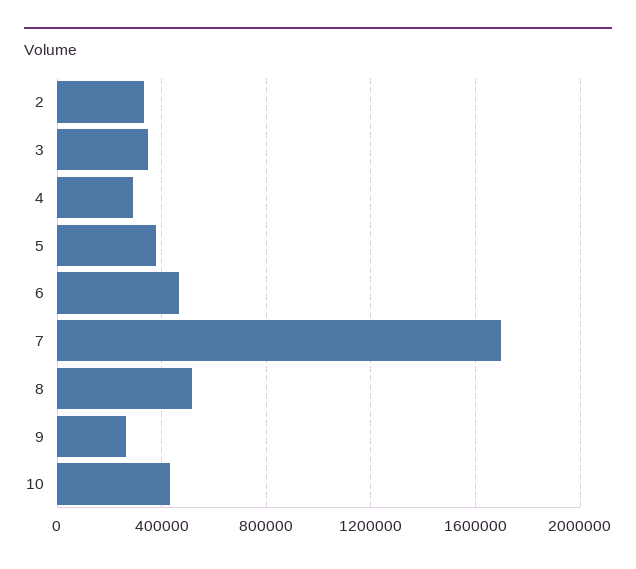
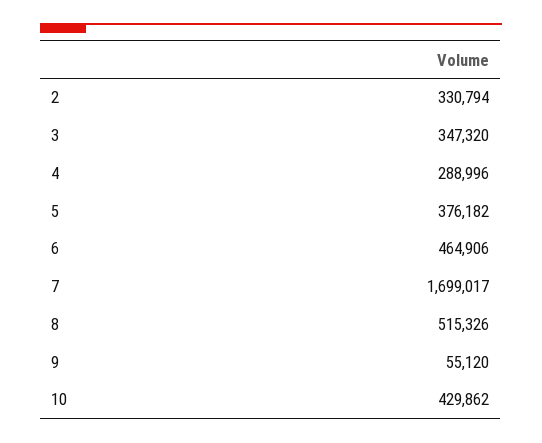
  {
    "2": 330794,
    "3": 347320,
    "4": 288996,
    "5": 376182,
    "6": 464906,
    "7": 1699017,
    "8": 515326,
-   "9": 250000,
+   "9": 55120,
    "10": 429862
  }

